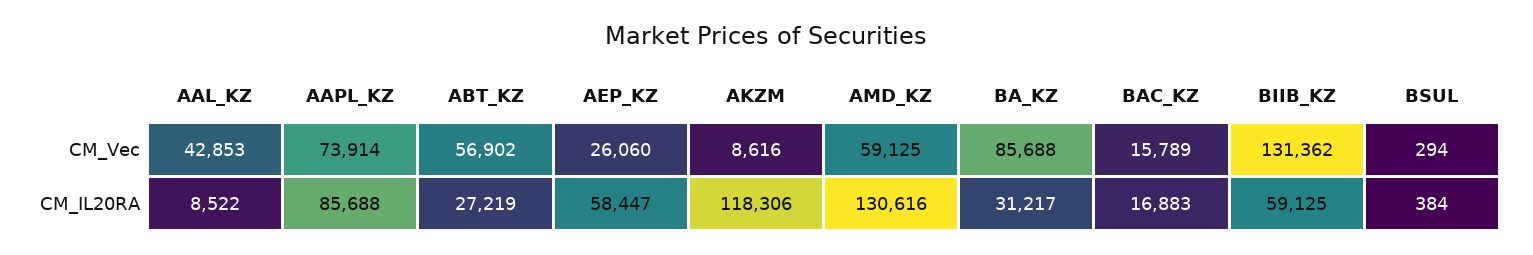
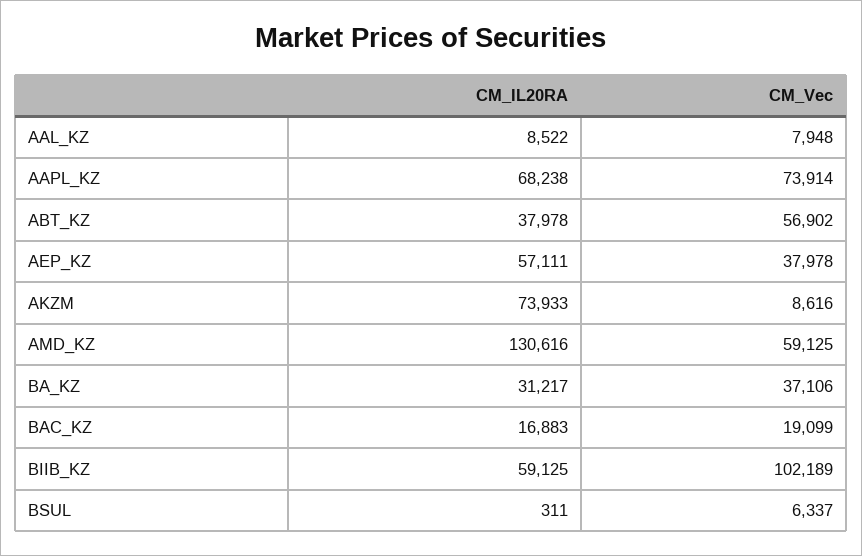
  {
    "AAL_KZ": {
-     "CM_Vec": 42853,
+     "CM_Vec": 7948,
      "CM_IL20RA": 8522
    },
    "AAPL_KZ": {
      "CM_Vec": 73914,
-     "CM_IL20RA": 85688
+     "CM_IL20RA": 68238
    },
    "ABT_KZ": {
      "CM_Vec": 56902,
-     "CM_IL20RA": 27219
+     "CM_IL20RA": 37978
    },
    "AEP_KZ": {
-     "CM_Vec": 26060,
+     "CM_Vec": 37978,
-     "CM_IL20RA": 58447
+     "CM_IL20RA": 57111
    },
    "AKZM": {
      "CM_Vec": 8616,
-     "CM_IL20RA": 118306
+     "CM_IL20RA": 73933
    },
    "AMD_KZ": {
      "CM_Vec": 59125,
      "CM_IL20RA": 130616
    },
    "BA_KZ": {
-     "CM_Vec": 85688,
+     "CM_Vec": 37106,
      "CM_IL20RA": 31217
    },
    "BAC_KZ": {
-     "CM_Vec": 15789,
+     "CM_Vec": 19099,
      "CM_IL20RA": 16883
    },
    "BIIB_KZ": {
-     "CM_Vec": 131362,
+     "CM_Vec": 102189,
      "CM_IL20RA": 59125
    },
    "BSUL": {
-     "CM_Vec": 294,
+     "CM_Vec": 6337,
-     "CM_IL20RA": 384
+     "CM_IL20RA": 311
    }
  }

